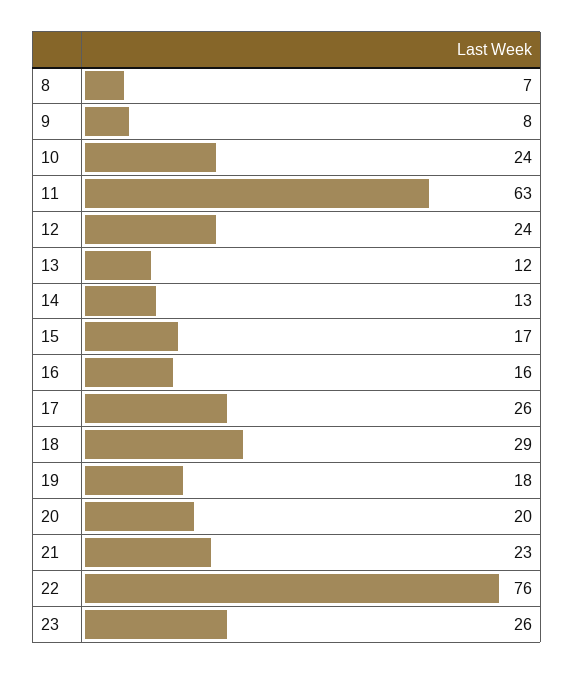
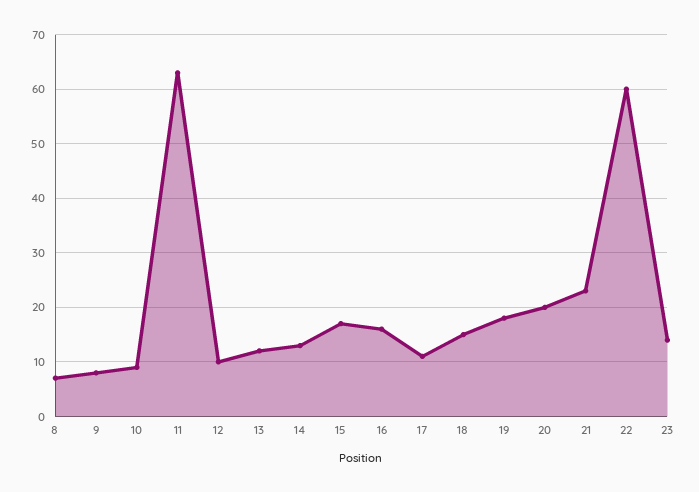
  {
    "8": 7,
    "9": 8,
-   "10": 24,
+   "10": 10,
    "11": 63,
-   "12": 24,
+   "12": 10,
    "13": 12,
    "14": 13,
    "15": 17,
    "16": 16,
-   "17": 26,
+   "17": 10,
-   "18": 29,
+   "18": 15,
    "19": 18,
    "20": 20,
    "21": 23,
-   "22": 76,
+   "22": 60,
-   "23": 26
+   "23": 15
  }

